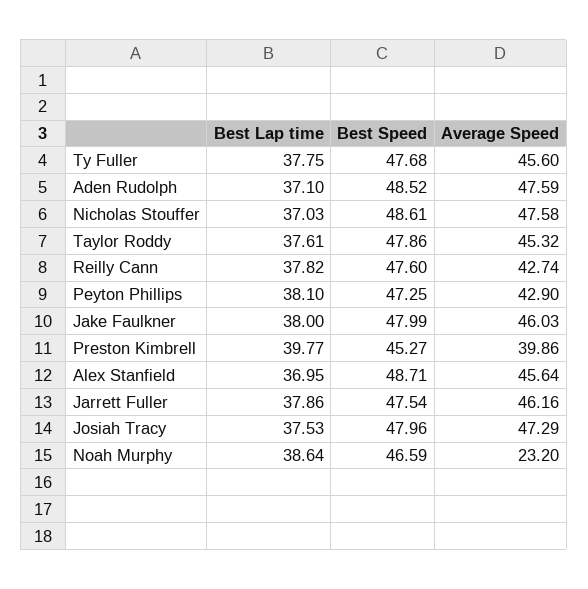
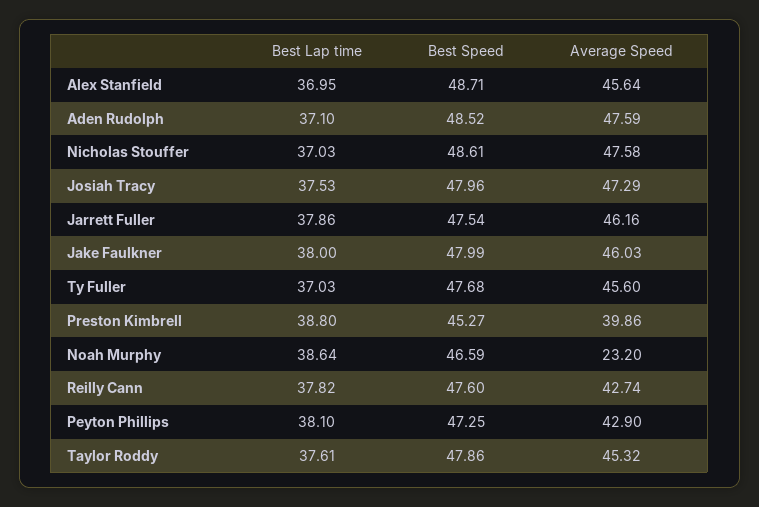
  {
    "Best Lap time": {
-     "Ty Fuller": 37.75,
+     "Ty Fuller": 37.03,
      "Aden Rudolph": 37.1,
      "Nicholas Stouffer": 37.03,
      "Taylor Roddy": 37.61,
      "Reilly Cann": 37.82,
      "Peyton Phillips": 38.1,
      "Jake Faulkner": 38,
-     "Preston Kimbrell": 39.77,
+     "Preston Kimbrell": 38.8,
      "Alex Stanfield": 36.95,
      "Jarrett Fuller": 37.86,
      "Josiah Tracy": 37.53,
      "Noah Murphy": 38.64
    },
    "Best Speed": {
      "Ty Fuller": 47.68,
      "Aden Rudolph": 48.52,
      "Nicholas Stouffer": 48.61,
      "Taylor Roddy": 47.86,
      "Reilly Cann": 47.6,
      "Peyton Phillips": 47.25,
      "Jake Faulkner": 47.99,
      "Preston Kimbrell": 45.27,
      "Alex Stanfield": 48.71,
      "Jarrett Fuller": 47.54,
      "Josiah Tracy": 47.96,
      "Noah Murphy": 46.59
    },
    "Average Speed": {
      "Ty Fuller": 45.6,
      "Aden Rudolph": 47.59,
      "Nicholas Stouffer": 47.58,
      "Taylor Roddy": 45.32,
      "Reilly Cann": 42.74,
      "Peyton Phillips": 42.9,
      "Jake Faulkner": 46.03,
      "Preston Kimbrell": 39.86,
      "Alex Stanfield": 45.64,
      "Jarrett Fuller": 46.16,
      "Josiah Tracy": 47.29,
      "Noah Murphy": 23.2
    }
  }

